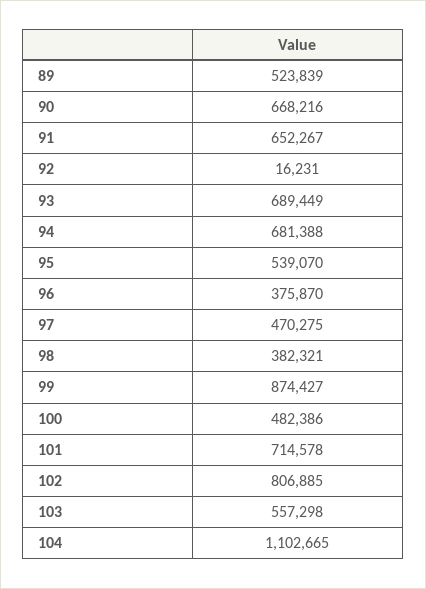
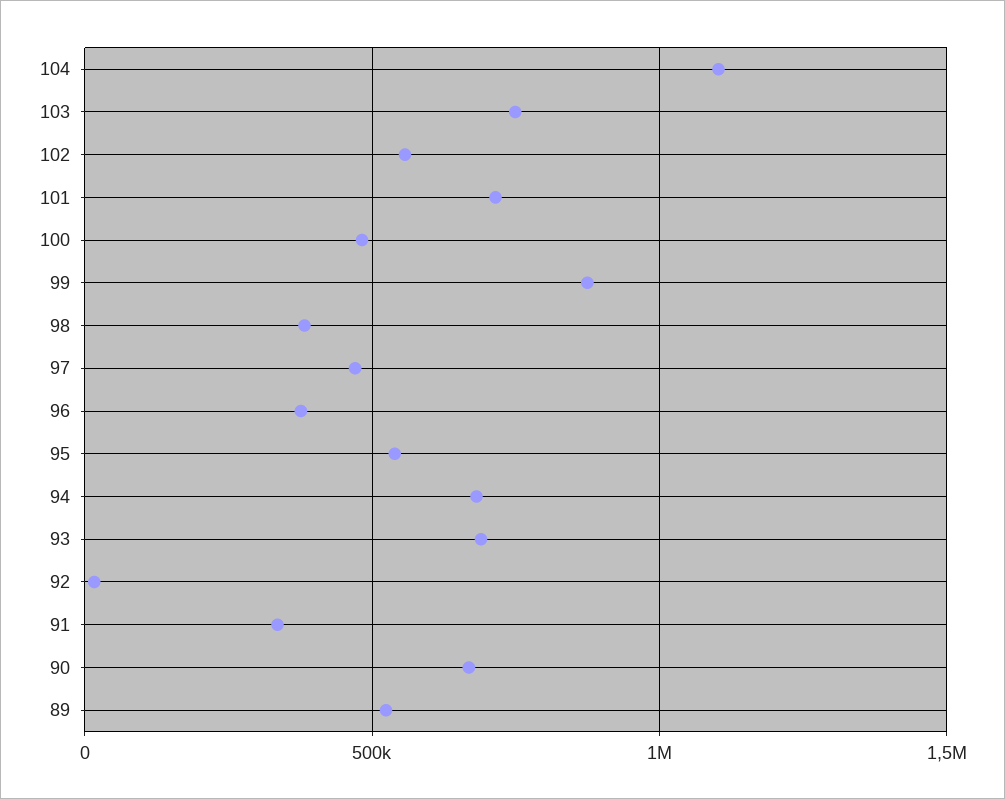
  {
    "89": 523839,
    "90": 668216,
-   "91": 652267,
+   "91": 350000,
    "92": 16231,
    "93": 689449,
    "94": 681388,
    "95": 539070,
    "96": 375870,
    "97": 470275,
    "98": 382321,
    "99": 874427,
    "100": 482386,
    "101": 714578,
-   "102": 806885,
+   "102": 550000,
-   "103": 557298,
+   "103": 750000,
    "104": 1102665
  }

